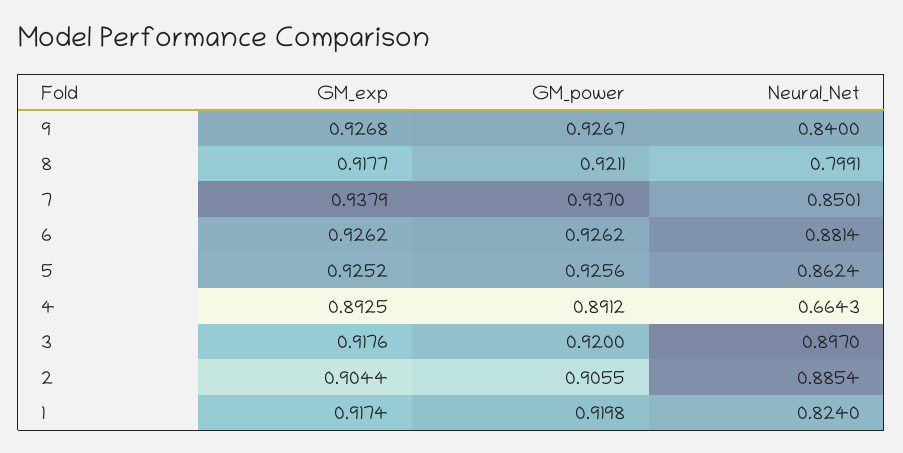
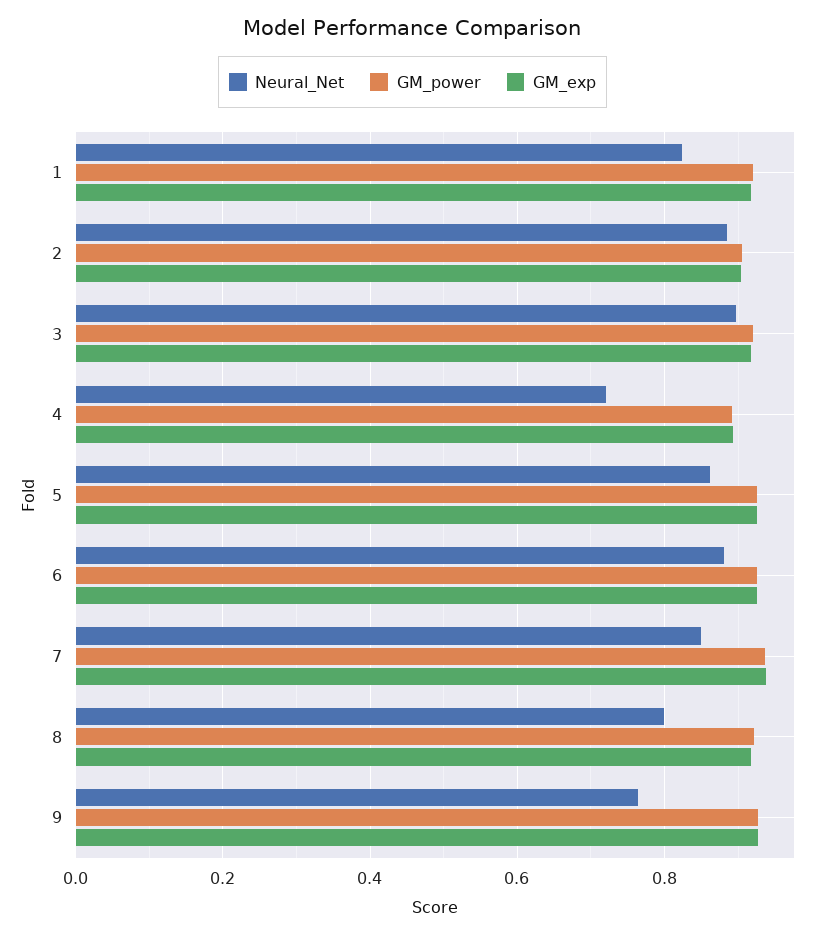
  {
    "GM_exp": {
      "9": 0.9268,
      "8": 0.9177,
      "7": 0.9379,
      "6": 0.9262,
      "5": 0.9252,
      "4": 0.8925,
      "3": 0.9176,
      "2": 0.9044,
      "1": 0.9174
    },
    "GM_power": {
      "9": 0.9267,
      "8": 0.9211,
      "7": 0.937,
      "6": 0.9262,
      "5": 0.9256,
      "4": 0.8912,
      "3": 0.92,
      "2": 0.9055,
      "1": 0.9198
    },
    "Neural_Net": {
-     "9": 0.84,
+     "9": 0.76,
      "8": 0.7991,
      "7": 0.8501,
      "6": 0.8814,
      "5": 0.8624,
-     "4": 0.6643,
+     "4": 0.72,
      "3": 0.897,
      "2": 0.8854,
      "1": 0.824
    }
  }

